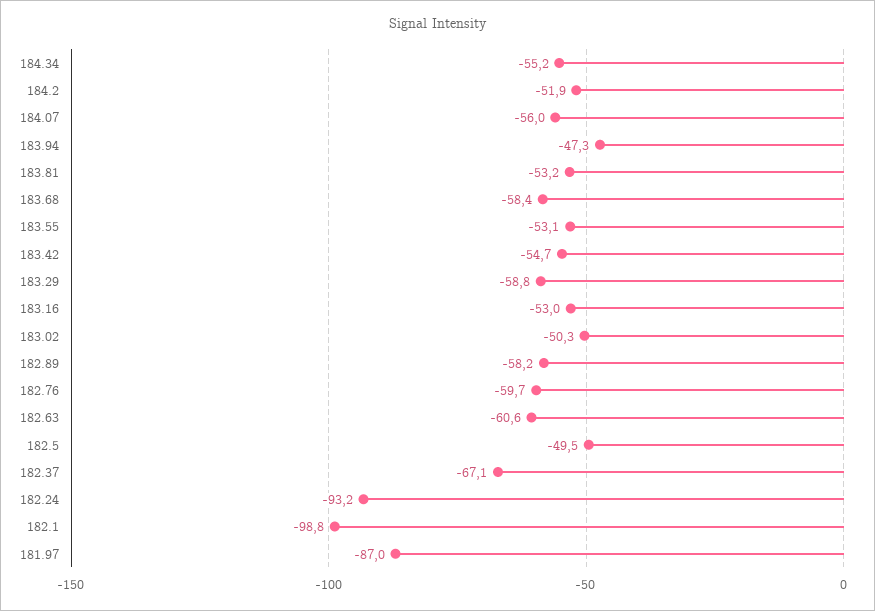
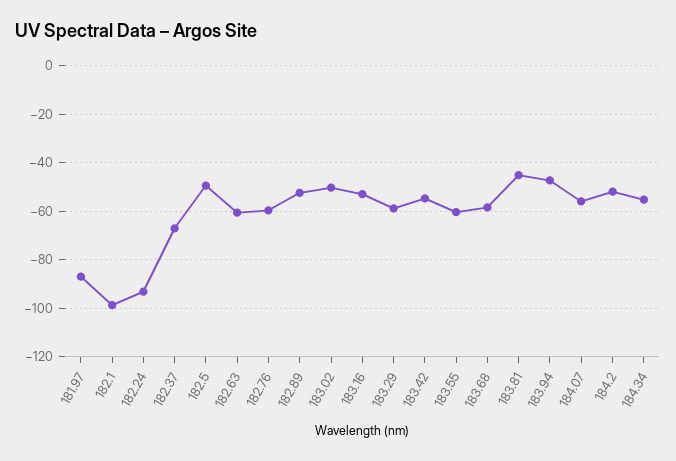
  {
    "184.34": -55.2,
    "184.2": -51.9,
    "184.07": -56,
    "183.94": -47.3,
-   "183.81": -53.2,
+   "183.81": -45,
    "183.68": -58.4,
-   "183.55": -53.1,
+   "183.55": -60,
    "183.42": -54.7,
    "183.29": -58.8,
    "183.16": -53,
    "183.02": -50.3,
-   "182.89": -58.2,
+   "182.89": -52.5,
    "182.76": -59.7,
    "182.63": -60.6,
    "182.5": -49.5,
    "182.37": -67.1,
    "182.24": -93.2,
    "182.1": -98.8,
    "181.97": -87
  }

